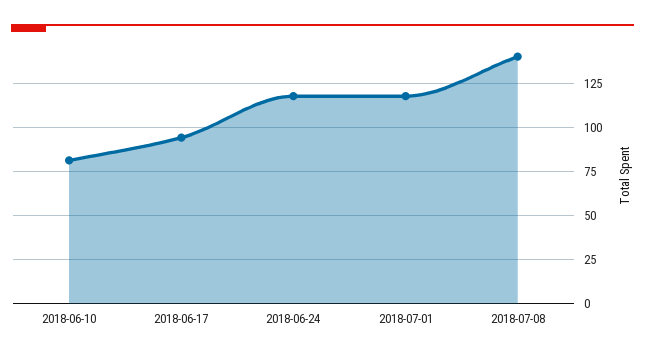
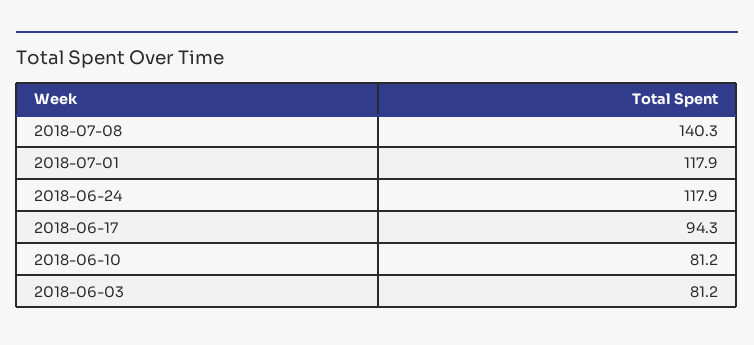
  {
    "2018-06-10": 81.2,
    "2018-06-17": 94.3,
    "2018-06-24": 117.9,
    "2018-07-01": 117.9,
-   "2018-07-08": 140.3
+   "2018-07-08": 140.3,
+   "2018-06-03": 81.2
  }

